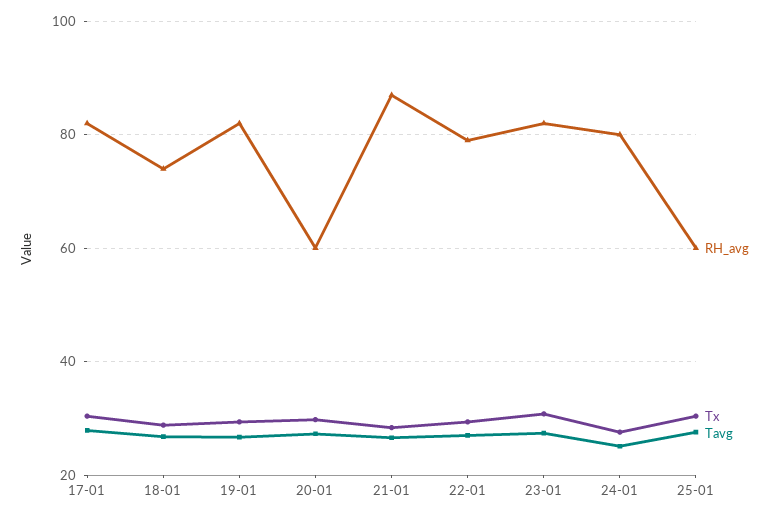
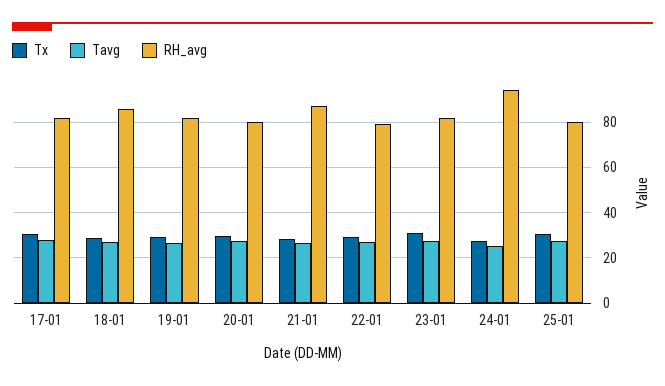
  {
    "RH_avg": {
      "17-01": 82,
-     "18-01": 74,
+     "18-01": 85,
      "19-01": 82,
-     "20-01": 60,
+     "20-01": 80,
      "21-01": 88,
      "22-01": 80,
      "23-01": 82,
-     "24-01": 80,
+     "24-01": 95,
-     "25-01": 60
+     "25-01": 80
    },
    "Tx": {
      "17-01": 30,
      "18-01": 28,
      "19-01": 30,
      "20-01": 30,
      "21-01": 28,
      "22-01": 30,
      "23-01": 30,
      "24-01": 28,
      "25-01": 30
    },
    "Tavg": {
      "17-01": 28,
      "18-01": 26,
      "19-01": 26,
      "20-01": 28,
      "21-01": 26,
      "22-01": 28,
      "23-01": 28,
      "24-01": 26,
      "25-01": 28
    }
  }

